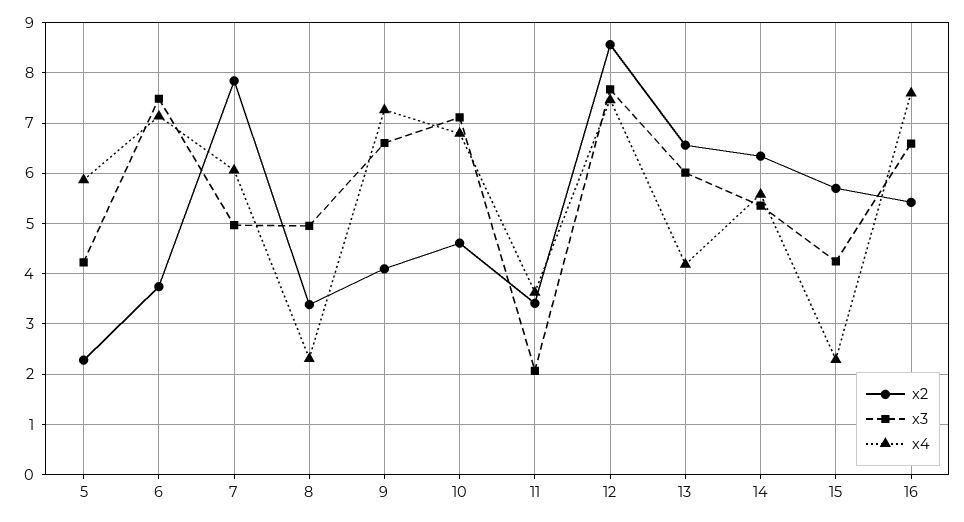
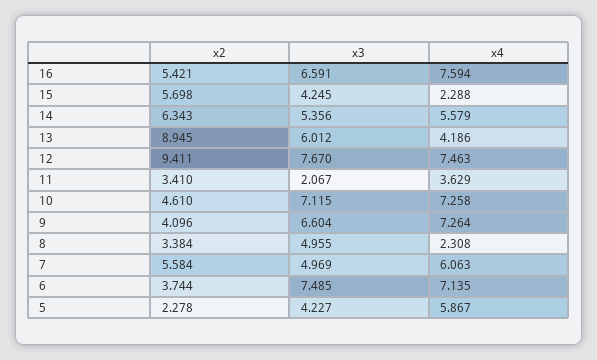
  {
    "x2": {
      "5": 2.278,
      "6": 3.744,
-     "7": 7.8,
+     "7": 5.584,
      "8": 3.384,
      "9": 4.096,
      "10": 4.61,
      "11": 3.41,
-     "12": 8.6,
+     "12": 9.411,
-     "13": 6.6,
+     "13": 8.945,
      "14": 6.343,
      "15": 5.698,
      "16": 5.421
    },
    "x3": {
      "5": 4.227,
      "6": 7.485,
      "7": 4.969,
      "8": 4.955,
      "9": 6.604,
      "10": 7.115,
      "11": 2.067,
      "12": 7.67,
      "13": 6.012,
      "14": 5.356,
      "15": 4.245,
      "16": 6.591
    },
    "x4": {
      "5": 5.867,
      "6": 7.135,
      "7": 6.063,
      "8": 2.308,
      "9": 7.264,
-     "10": 6.8,
+     "10": 7.258,
      "11": 3.629,
      "12": 7.463,
      "13": 4.186,
      "14": 5.579,
      "15": 2.288,
      "16": 7.594
    }
  }

